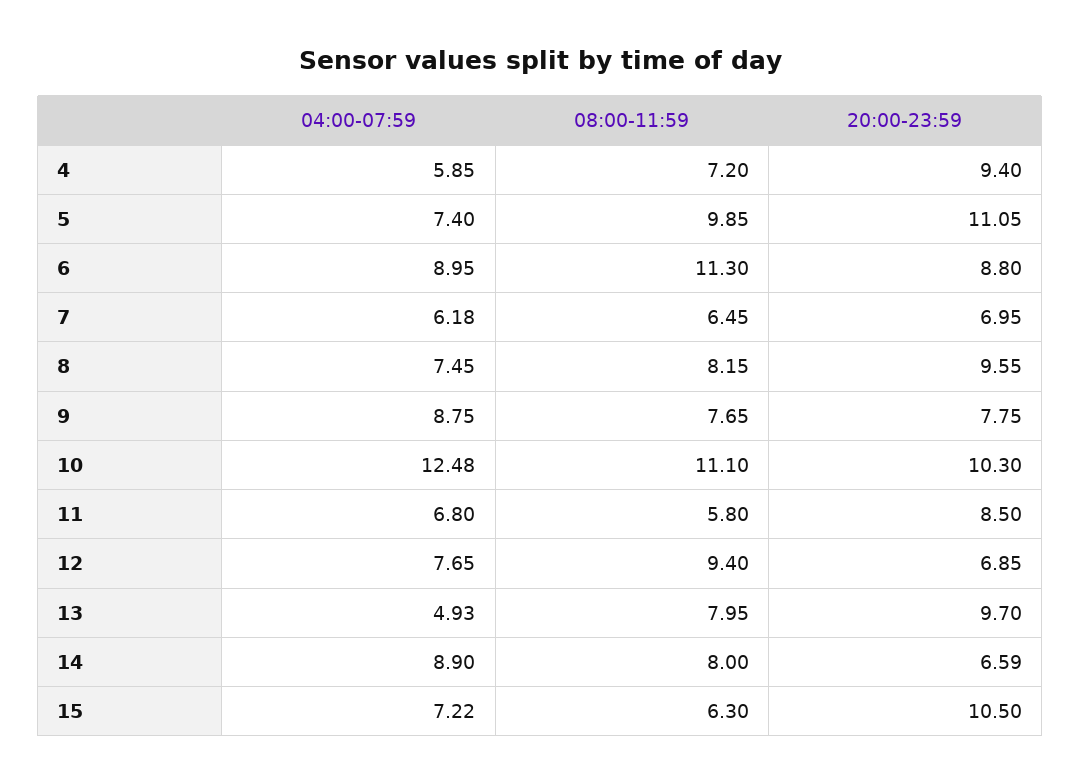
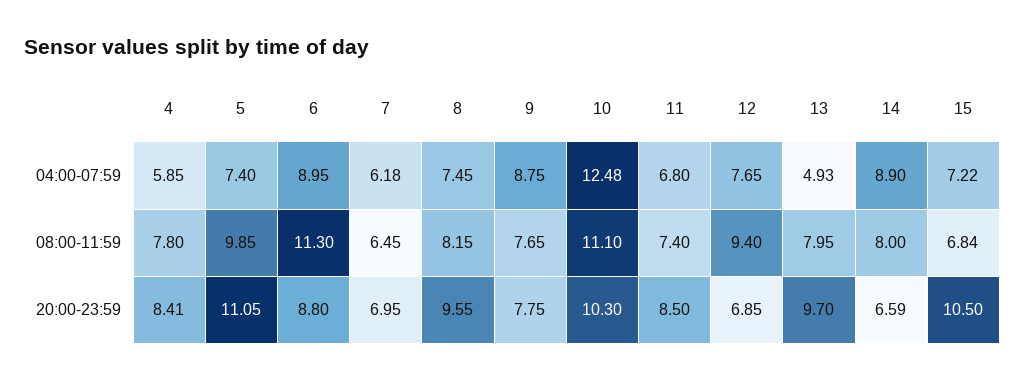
  {
    "04:00-07:59": {
      "4": 5.85,
      "5": 7.4,
      "6": 8.95,
      "7": 6.18,
      "8": 7.45,
      "9": 8.75,
      "10": 12.48,
      "11": 6.8,
      "12": 7.65,
      "13": 4.93,
      "14": 8.9,
      "15": 7.22
    },
    "08:00-11:59": {
-     "4": 7.2,
+     "4": 7.8,
      "5": 9.85,
      "6": 11.3,
      "7": 6.45,
      "8": 8.15,
      "9": 7.65,
      "10": 11.1,
-     "11": 5.8,
+     "11": 7.4,
      "12": 9.4,
      "13": 7.95,
      "14": 8,
-     "15": 6.3
+     "15": 6.84
    },
    "20:00-23:59": {
-     "4": 9.4,
+     "4": 8.41,
      "5": 11.05,
      "6": 8.8,
      "7": 6.95,
      "8": 9.55,
      "9": 7.75,
      "10": 10.3,
      "11": 8.5,
      "12": 6.85,
      "13": 9.7,
      "14": 6.59,
      "15": 10.5
    }
  }

